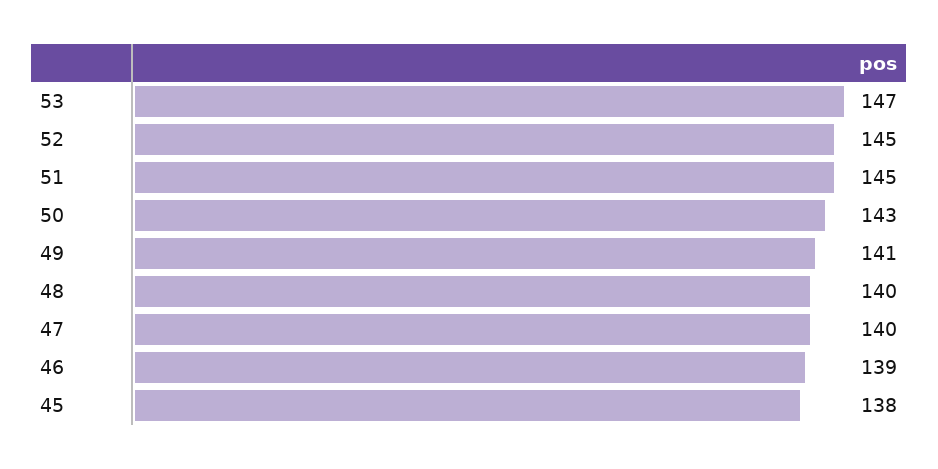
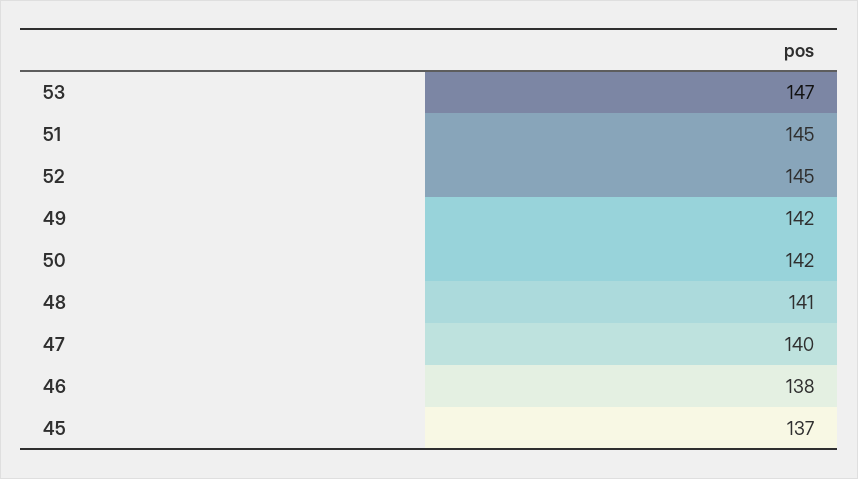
  {
    "53": 147,
    "52": 145,
    "51": 145,
-   "50": 143,
+   "50": 142,
-   "49": 141,
+   "49": 142,
-   "48": 140,
+   "48": 141,
    "47": 140,
-   "46": 139,
+   "46": 138,
-   "45": 138
+   "45": 137
  }

